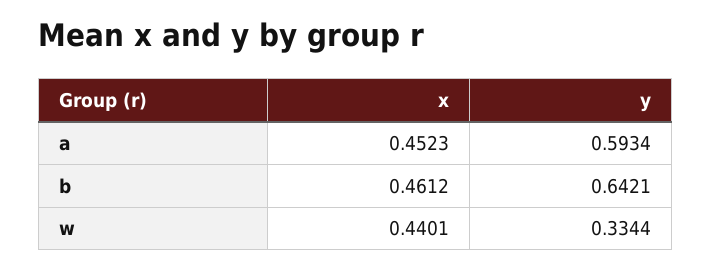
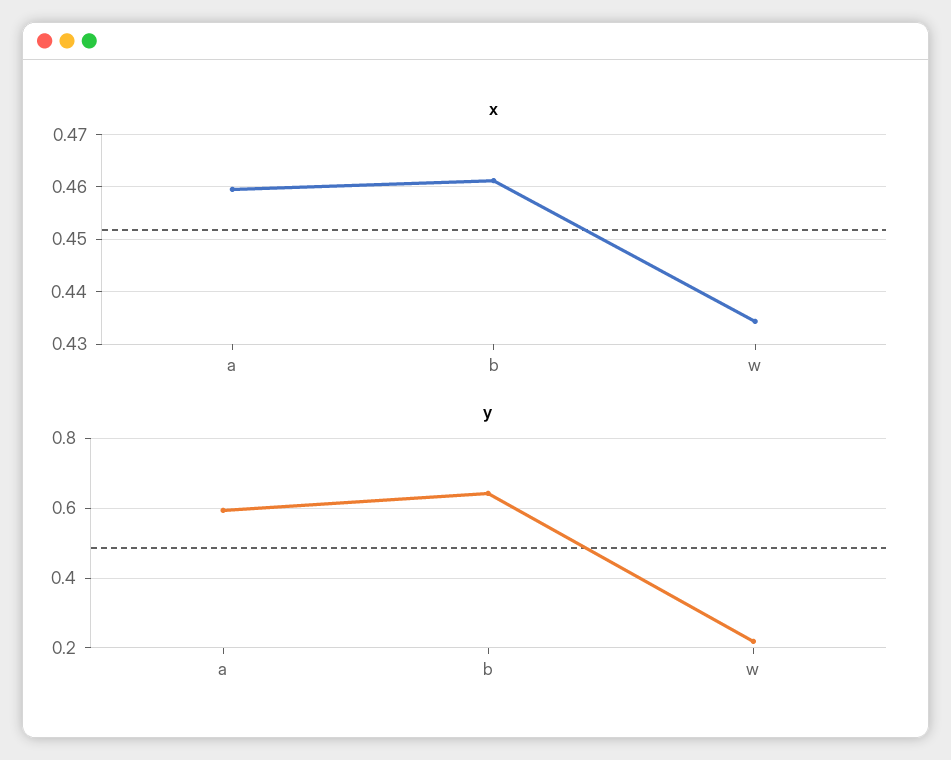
  {
    "x": {
-     "a": 0.4523,
+     "a": 0.46,
      "b": 0.4612,
-     "w": 0.4401
+     "w": 0.434
    },
    "y": {
      "a": 0.5934,
      "b": 0.6421,
-     "w": 0.3344
+     "w": 0.22
    }
  }

